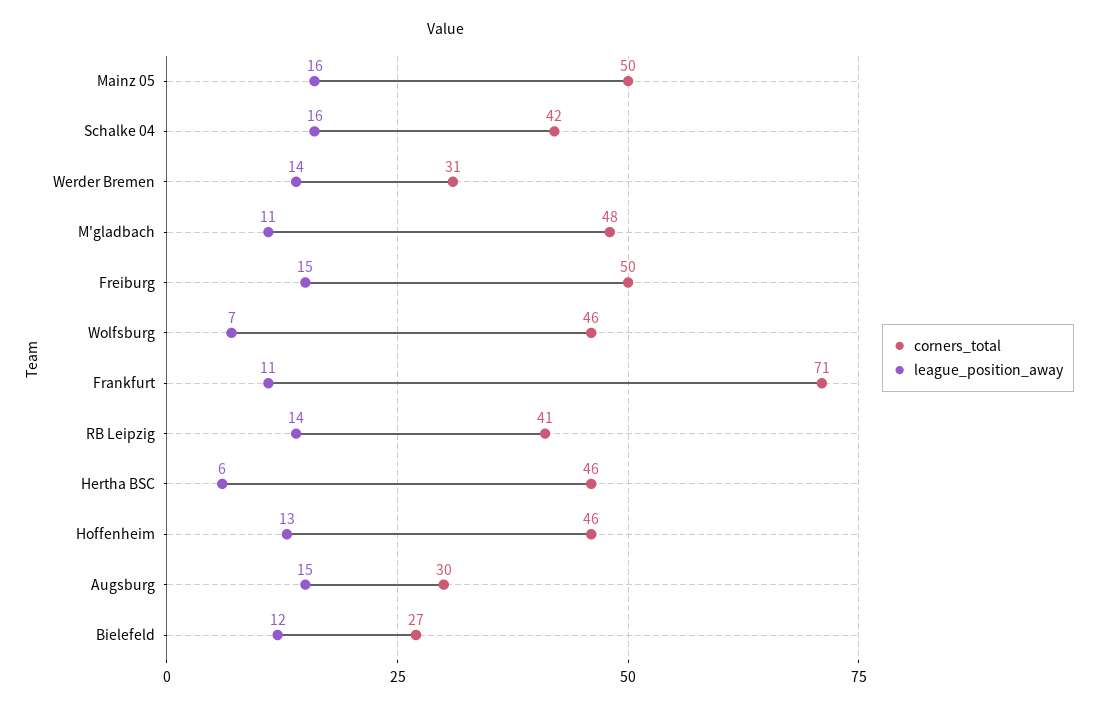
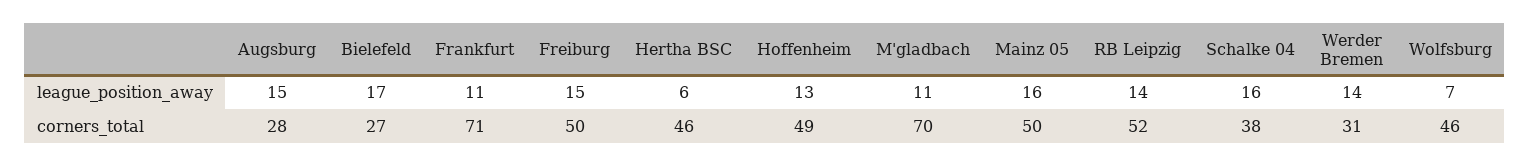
  {
    "corners_total": {
      "Mainz 05": 50,
-     "Schalke 04": 42,
+     "Schalke 04": 38,
      "Werder Bremen": 31,
-     "M'gladbach": 48,
+     "M'gladbach": 70,
      "Freiburg": 50,
      "Wolfsburg": 46,
      "Frankfurt": 71,
-     "RB Leipzig": 41,
+     "RB Leipzig": 52,
      "Hertha BSC": 46,
-     "Hoffenheim": 46,
+     "Hoffenheim": 49,
-     "Augsburg": 30,
+     "Augsburg": 28,
      "Bielefeld": 27
    },
    "league_position_away": {
      "Mainz 05": 16,
      "Schalke 04": 16,
      "Werder Bremen": 14,
      "M'gladbach": 11,
      "Freiburg": 15,
      "Wolfsburg": 7,
      "Frankfurt": 11,
      "RB Leipzig": 14,
      "Hertha BSC": 6,
      "Hoffenheim": 13,
      "Augsburg": 15,
-     "Bielefeld": 12
+     "Bielefeld": 17
    }
  }

